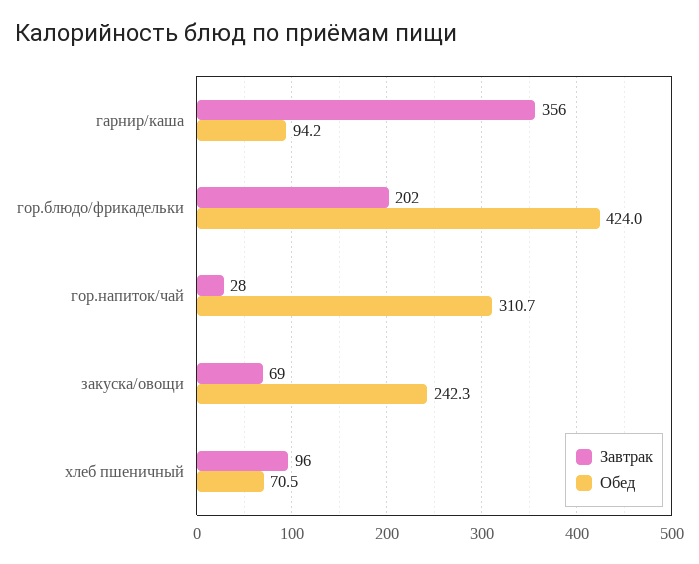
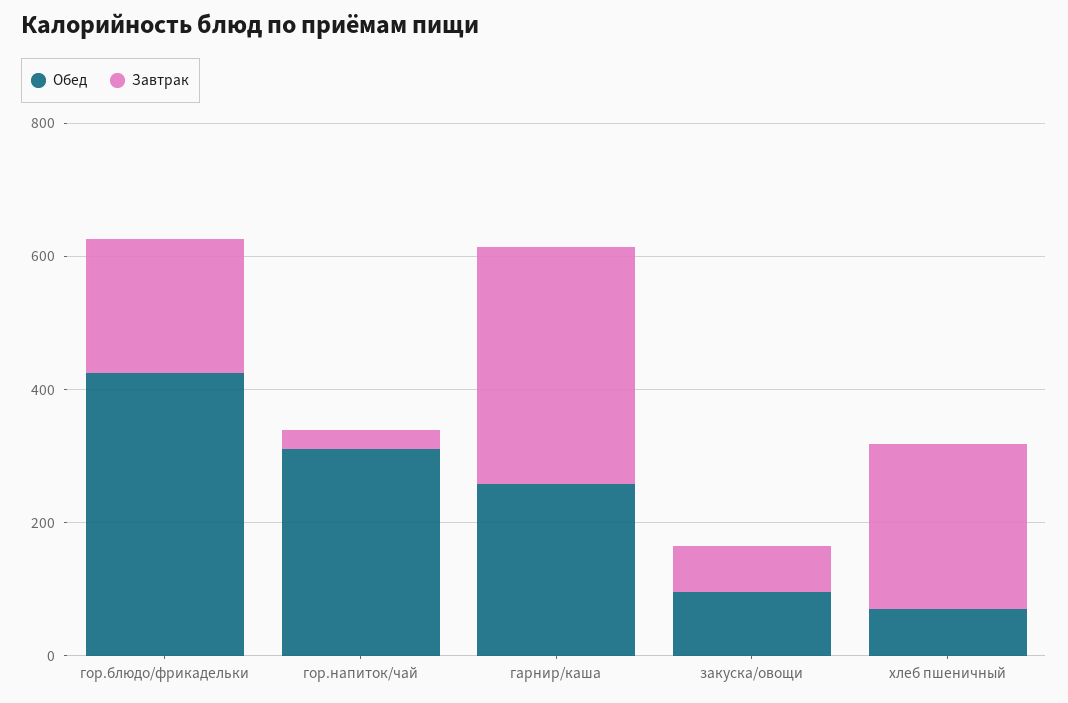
  {
    "Завтрак": {
      "гарнир/каша": 356,
      "гор.блюдо/фрикадельки": 202,
      "гор.напиток/чай": 28,
      "закуска/овощи": 69,
-     "хлеб пшеничный": 96
+     "хлеб пшеничный": 250
    },
    "Обед": {
-     "гарнир/каша": 94.2,
+     "гарнир/каша": 250,
      "гор.блюдо/фрикадельки": 424,
      "гор.напиток/чай": 310.7,
-     "закуска/овощи": 242.3,
+     "закуска/овощи": 100,
      "хлеб пшеничный": 70.5
    }
  }

